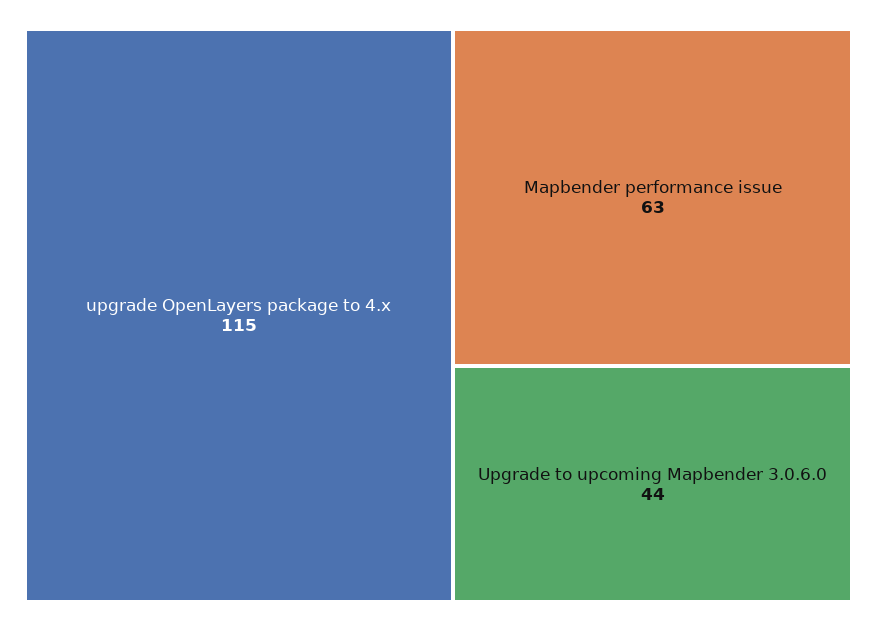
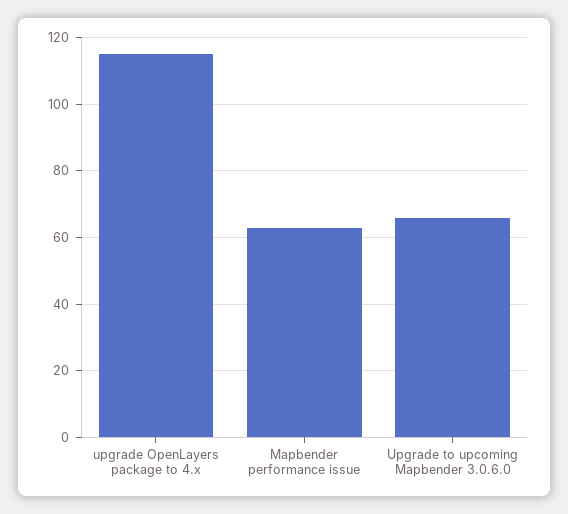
  {
    "upgrade OpenLayers package to 4.x": 115,
    "Mapbender performance issue": 63,
-   "Upgrade to upcoming Mapbender 3.0.6.0": 44
+   "Upgrade to upcoming Mapbender 3.0.6.0": 65
  }

